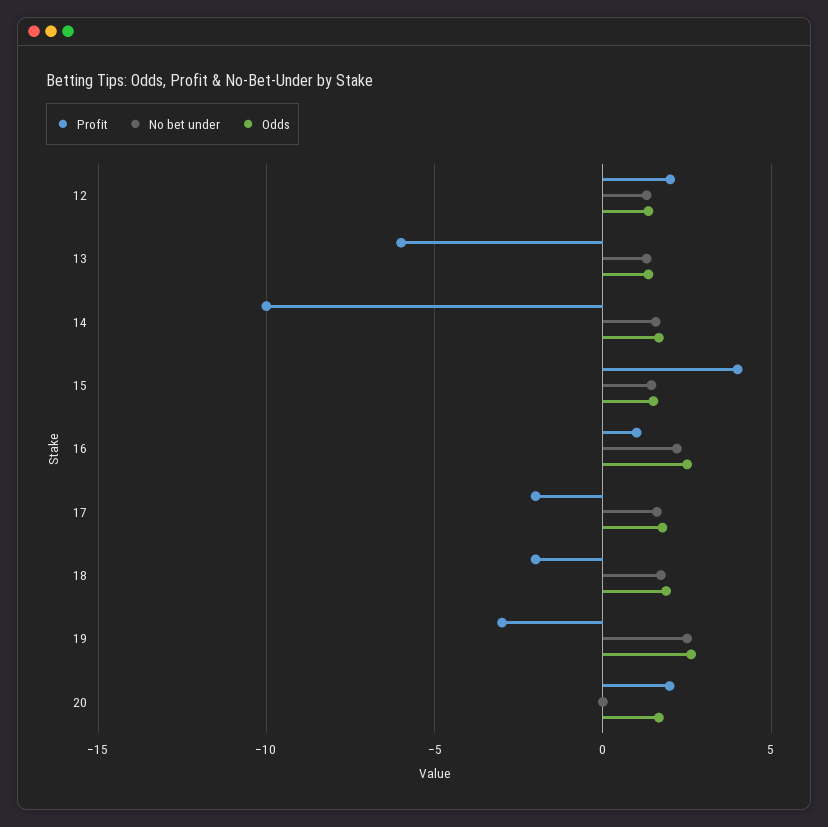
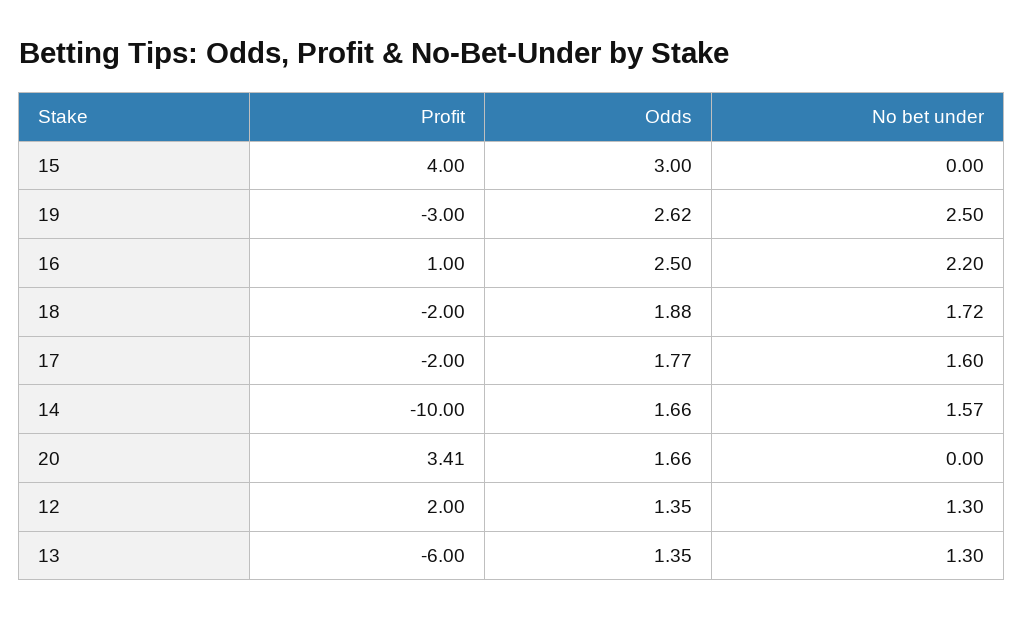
  {
    "Profit": {
      "12": 2,
      "13": -6,
      "14": -10,
      "15": 4,
      "16": 1,
      "17": -2,
      "18": -2,
      "19": -3,
-     "20": 2
+     "20": 3.41
    },
    "No bet under": {
      "12": 1.3,
      "13": 1.3,
      "14": 1.57,
-     "15": 1.5,
+     "15": 0,
      "16": 2.2,
      "17": 1.6,
      "18": 1.72,
      "19": 2.5,
      "20": 0
    },
    "Odds": {
      "12": 1.35,
      "13": 1.35,
      "14": 1.66,
-     "15": 1.5,
+     "15": 3,
      "16": 2.5,
      "17": 1.77,
      "18": 1.88,
      "19": 2.62,
      "20": 1.66
    }
  }

